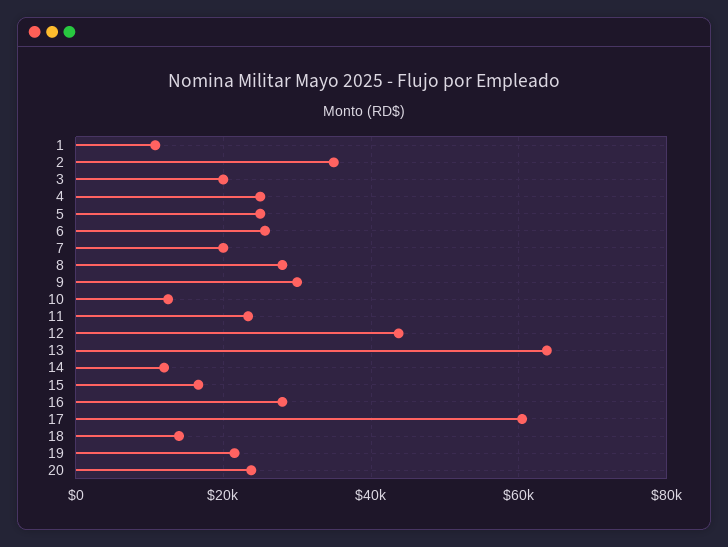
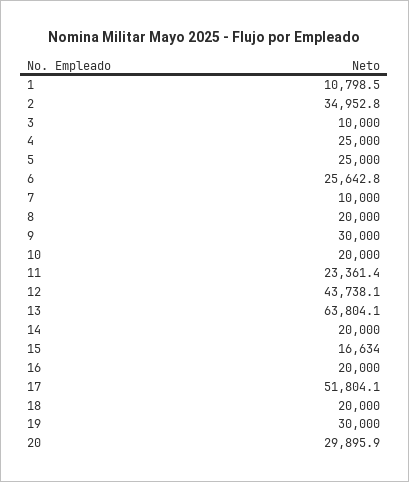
  {
    "1": 10798.5,
    "2": 34952.8,
-   "3": 20000,
+   "3": 10000,
    "4": 25000,
    "5": 25000,
    "6": 25642.8,
-   "7": 20000,
+   "7": 10000,
-   "8": 28000,
+   "8": 20000,
    "9": 30000,
-   "10": 12000,
+   "10": 20000,
    "11": 23361.4,
    "12": 43738.1,
    "13": 63804.1,
-   "14": 12000,
+   "14": 20000,
    "15": 16634,
-   "16": 28000,
+   "16": 20000,
-   "17": 60000,
+   "17": 51804.1,
-   "18": 14000,
+   "18": 20000,
-   "19": 22000,
+   "19": 30000,
-   "20": 24000
+   "20": 29895.9
  }

